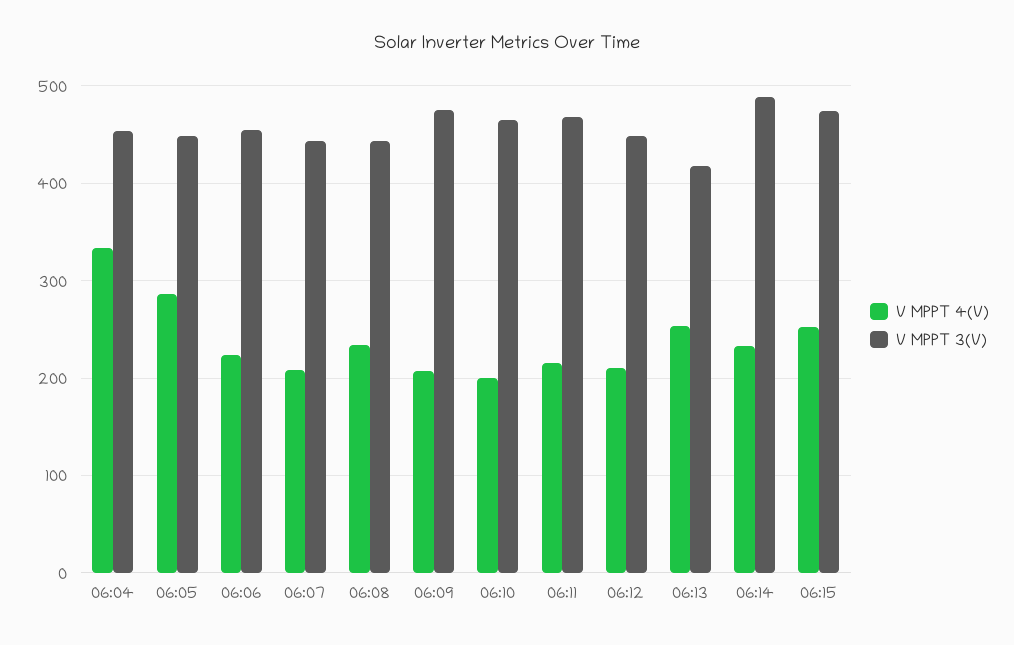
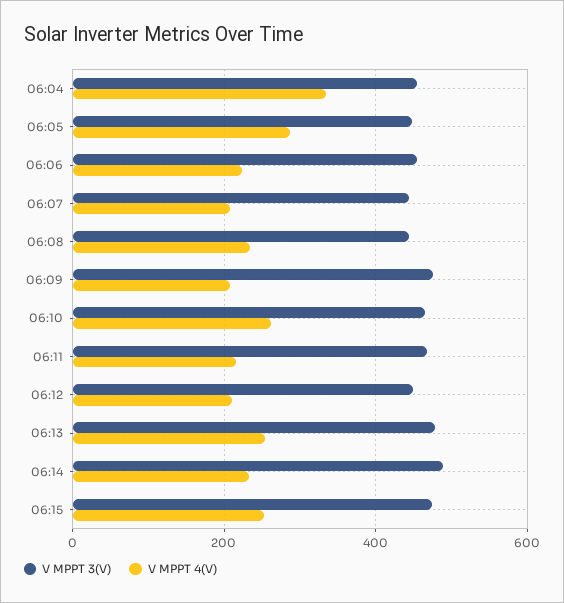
  {
    "V MPPT 4(V)": {
      "06:04": 330,
      "06:05": 290,
      "06:06": 220,
      "06:07": 210,
      "06:08": 230,
      "06:09": 210,
-     "06:10": 200,
+     "06:10": 260,
      "06:11": 220,
      "06:12": 210,
      "06:13": 250,
      "06:14": 230,
      "06:15": 250
    },
    "V MPPT 3(V)": {
      "06:04": 450,
      "06:05": 450,
      "06:06": 450,
      "06:07": 440,
      "06:08": 440,
      "06:09": 480,
      "06:10": 470,
      "06:11": 470,
      "06:12": 450,
-     "06:13": 420,
+     "06:13": 480,
      "06:14": 490,
      "06:15": 470
    }
  }

